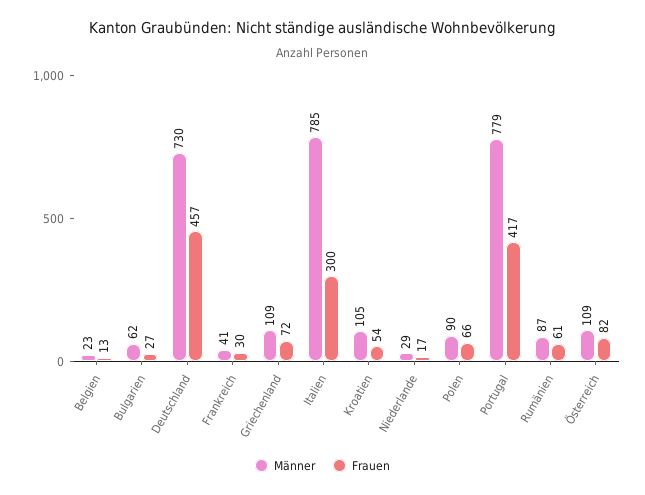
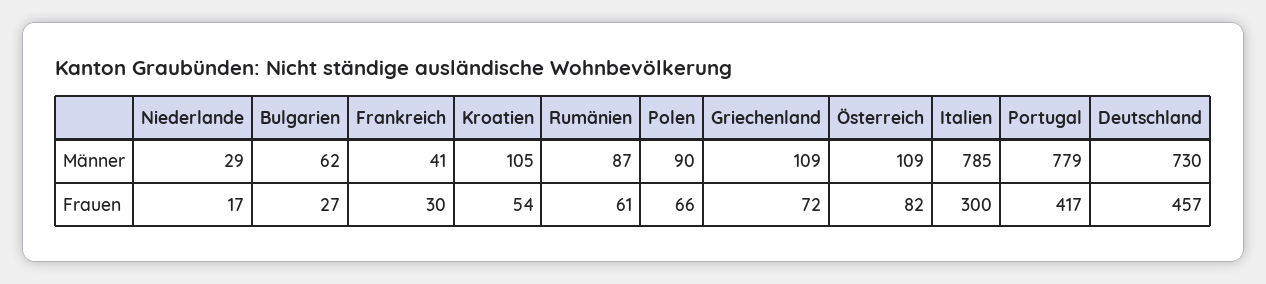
  {
    "Männer": {
-     "Belgien": 23,
      "Bulgarien": 62,
      "Deutschland": 730,
      "Frankreich": 41,
      "Griechenland": 109,
      "Italien": 785,
      "Kroatien": 105,
      "Niederlande": 29,
      "Polen": 90,
      "Portugal": 779,
      "Rumänien": 87,
      "Österreich": 109
    },
    "Frauen": {
-     "Belgien": 13,
      "Bulgarien": 27,
      "Deutschland": 457,
      "Frankreich": 30,
      "Griechenland": 72,
      "Italien": 300,
      "Kroatien": 54,
      "Niederlande": 17,
      "Polen": 66,
      "Portugal": 417,
      "Rumänien": 61,
      "Österreich": 82
    }
  }

